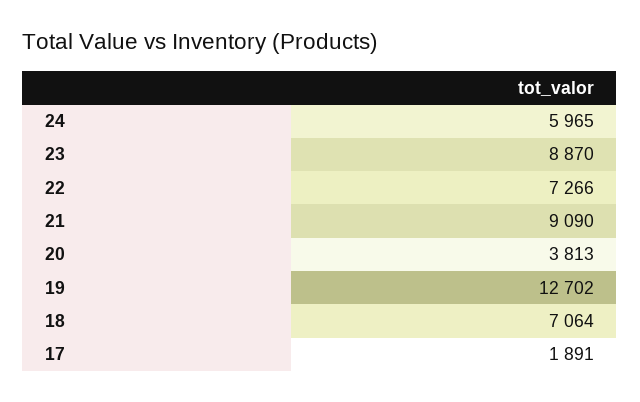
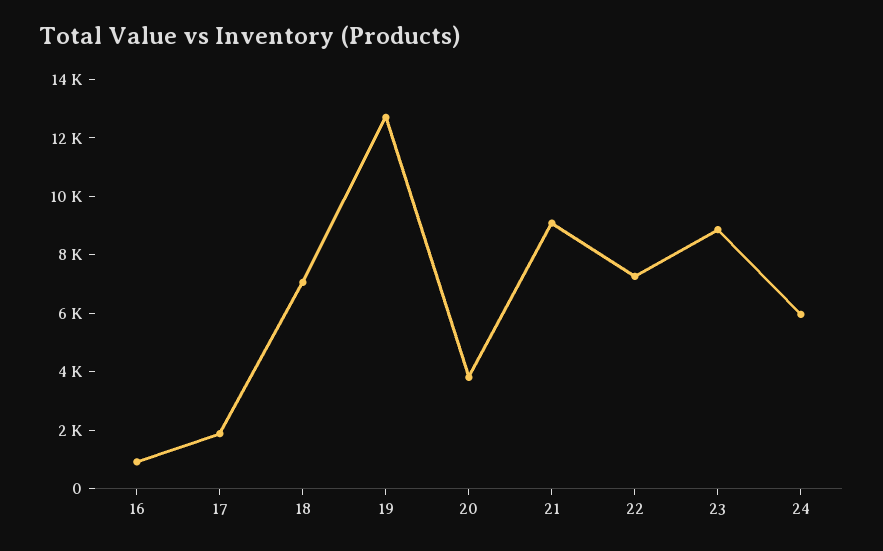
  {
    "24": 5965,
    "23": 8870,
    "22": 7266,
    "21": 9090,
    "20": 3813,
    "19": 12702,
    "18": 7064,
-   "17": 1891
+   "17": 1891,
+   "16": 1000
  }

